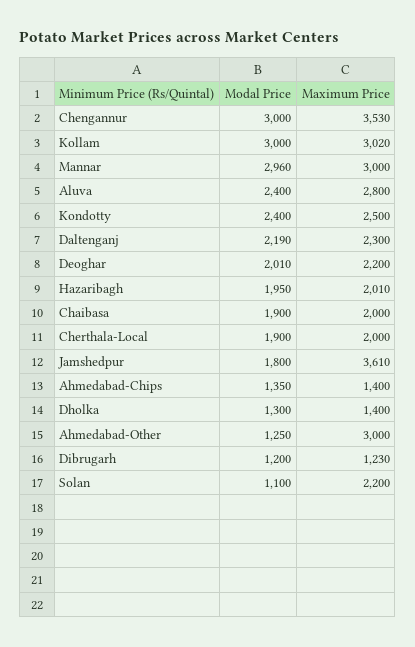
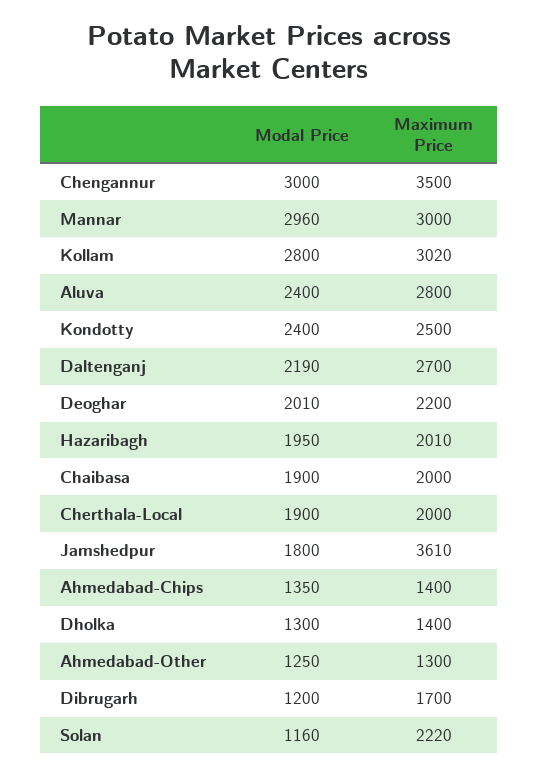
  {
    "Modal Price": {
      "Chengannur": 3000,
-     "Kollam": 3000,
+     "Kollam": 2800,
      "Mannar": 2960,
      "Aluva": 2400,
      "Kondotty": 2400,
      "Daltenganj": 2190,
      "Deoghar": 2010,
      "Hazaribagh": 1950,
      "Chaibasa": 1900,
      "Cherthala-Local": 1900,
      "Jamshedpur": 1800,
      "Ahmedabad-Chips": 1350,
      "Dholka": 1300,
      "Ahmedabad-Other": 1250,
      "Dibrugarh": 1200,
-     "Solan": 1100
+     "Solan": 1160
    },
    "Maximum Price": {
-     "Chengannur": 3530,
+     "Chengannur": 3500,
      "Kollam": 3020,
      "Mannar": 3000,
      "Aluva": 2800,
      "Kondotty": 2500,
-     "Daltenganj": 2300,
+     "Daltenganj": 2700,
      "Deoghar": 2200,
      "Hazaribagh": 2010,
      "Chaibasa": 2000,
      "Cherthala-Local": 2000,
      "Jamshedpur": 3610,
      "Ahmedabad-Chips": 1400,
      "Dholka": 1400,
-     "Ahmedabad-Other": 3000,
+     "Ahmedabad-Other": 1300,
-     "Dibrugarh": 1230,
+     "Dibrugarh": 1700,
-     "Solan": 2200
+     "Solan": 2220
    }
  }

